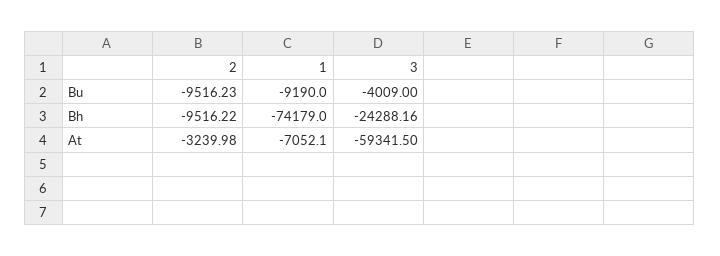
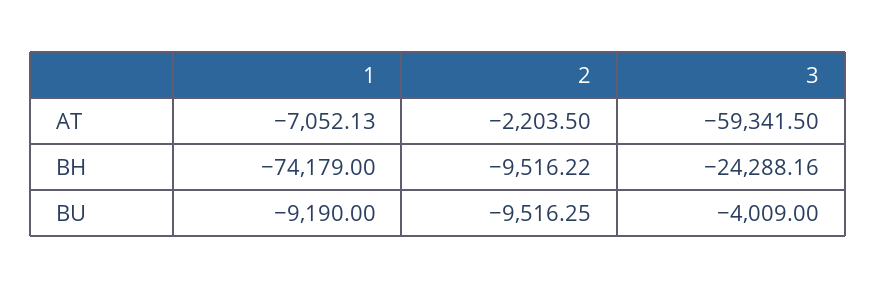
  {
    "2": {
-     "Bu": -9516.23,
+     "Bu": -9516.25,
      "Bh": -9516.22,
-     "At": -3239.98
+     "At": -2203.5
    },
    "1": {
      "Bu": -9190,
      "Bh": -74179,
-     "At": -7052.1
+     "At": -7052.13
    },
    "3": {
      "Bu": -4009,
      "Bh": -24288.16,
      "At": -59341.5
    }
  }

